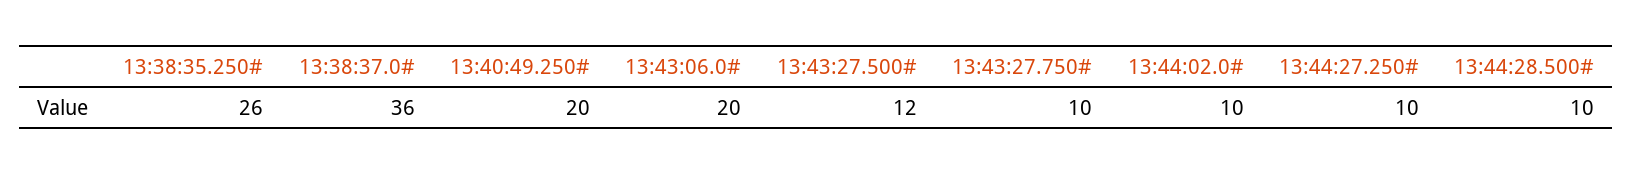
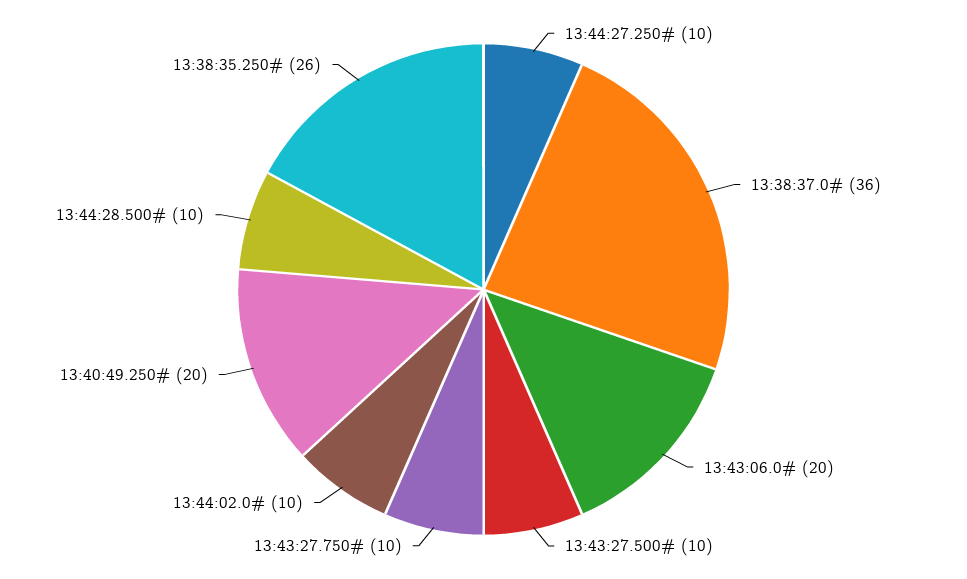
  {
    "13:38:35.250#": 26,
    "13:38:37.0#": 36,
    "13:40:49.250#": 20,
    "13:43:06.0#": 20,
-   "13:43:27.500#": 12,
+   "13:43:27.500#": 10,
    "13:43:27.750#": 10,
    "13:44:02.0#": 10,
    "13:44:27.250#": 10,
    "13:44:28.500#": 10
  }

